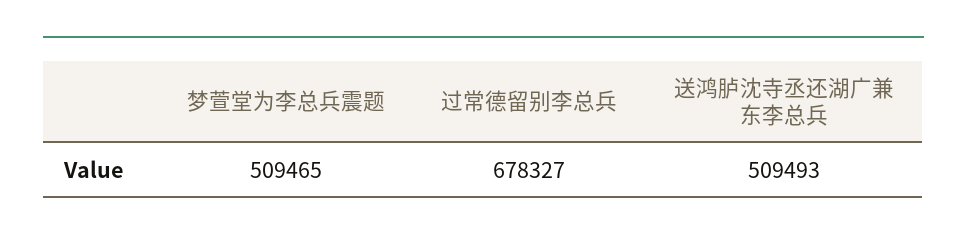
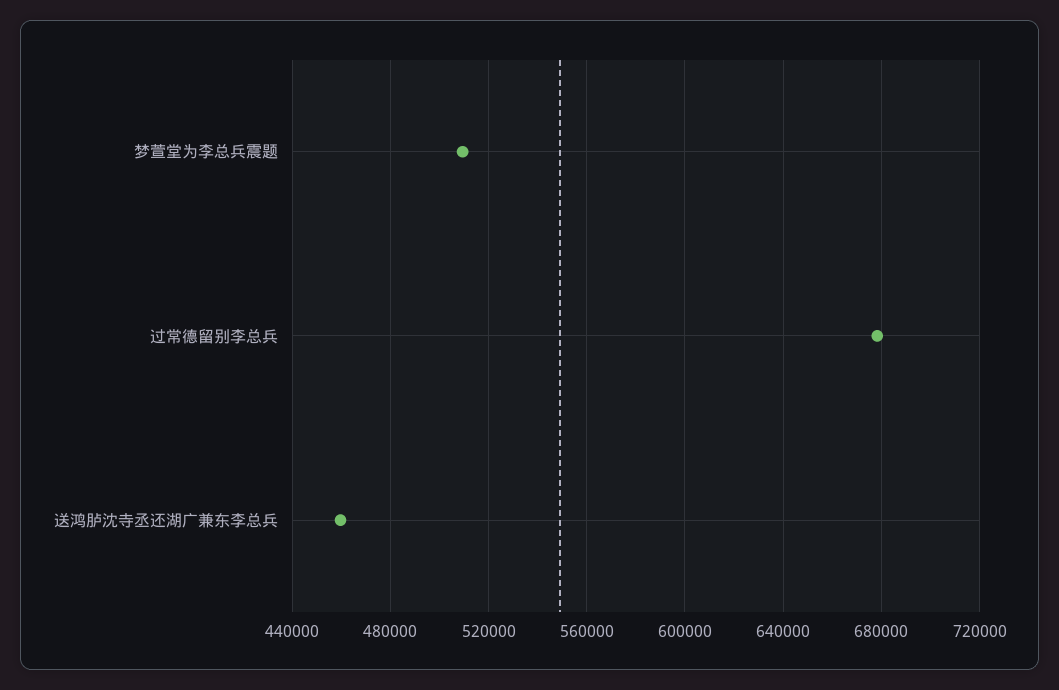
  {
    "梦萱堂为李总兵震题": 509465,
    "过常德留别李总兵": 678327,
-   "送鸿胪沈寺丞还湖广兼东李总兵": 509493
+   "送鸿胪沈寺丞还湖广兼东李总兵": 460000
  }

